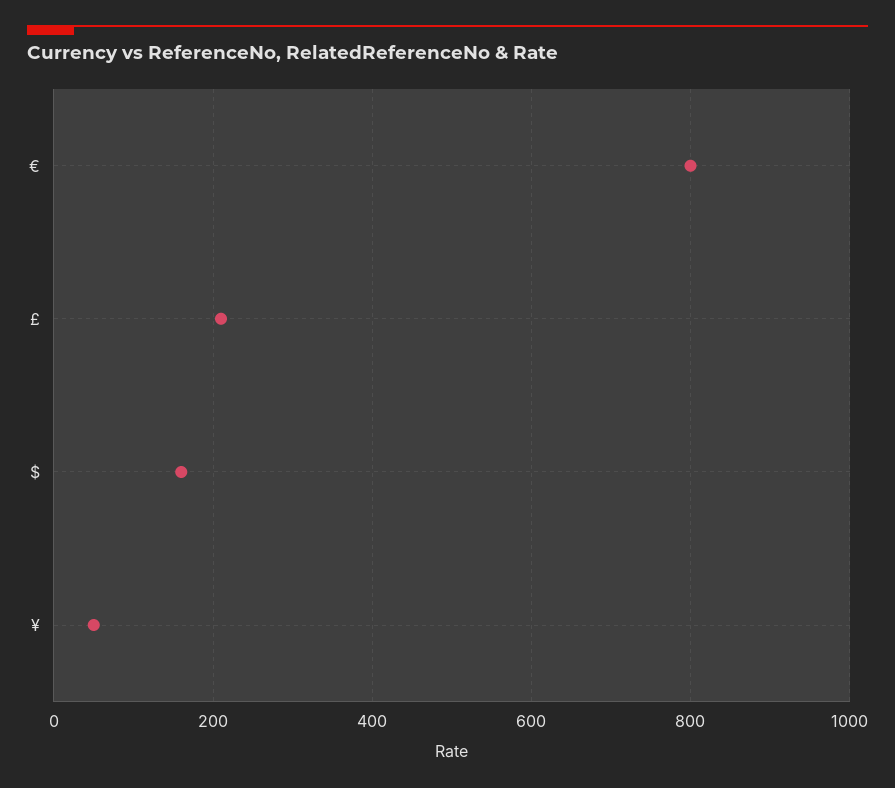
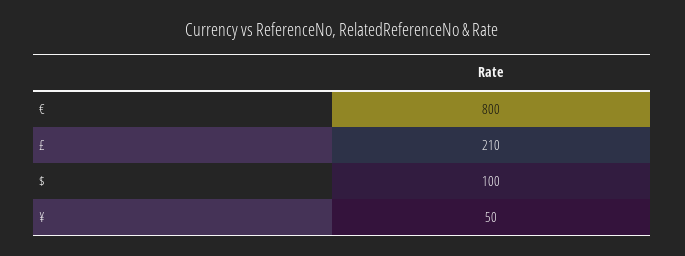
  {
    "€": 800,
    "£": 210,
-   "$": 160,
+   "$": 100,
    "¥": 50
  }

